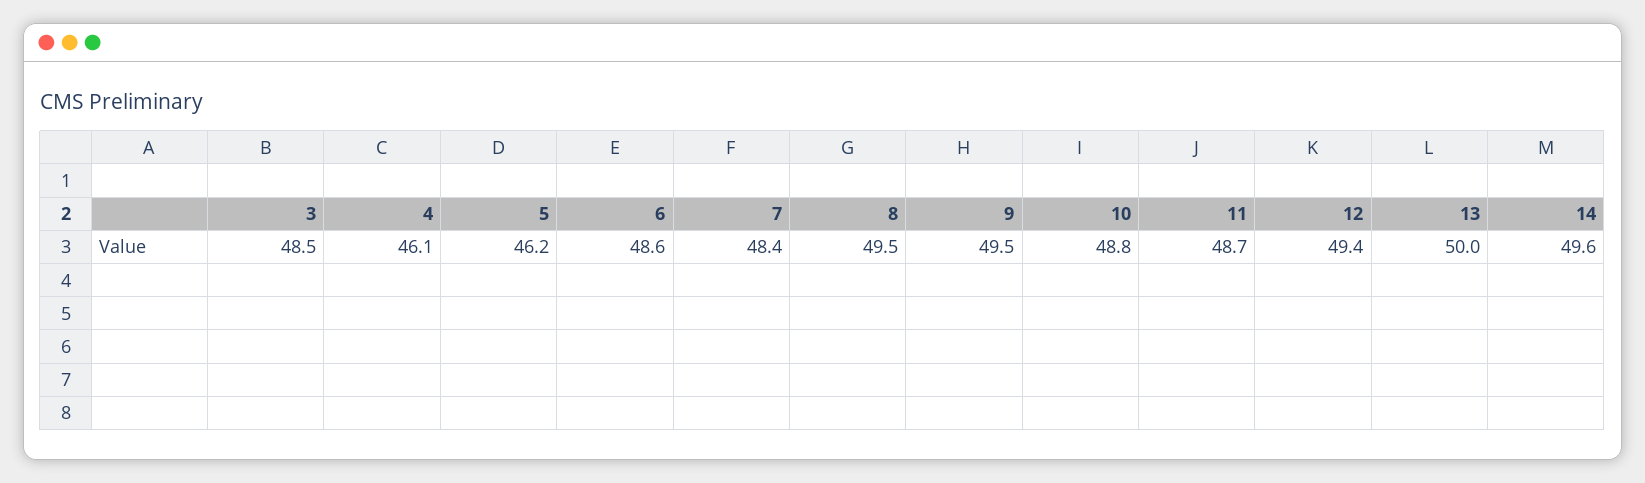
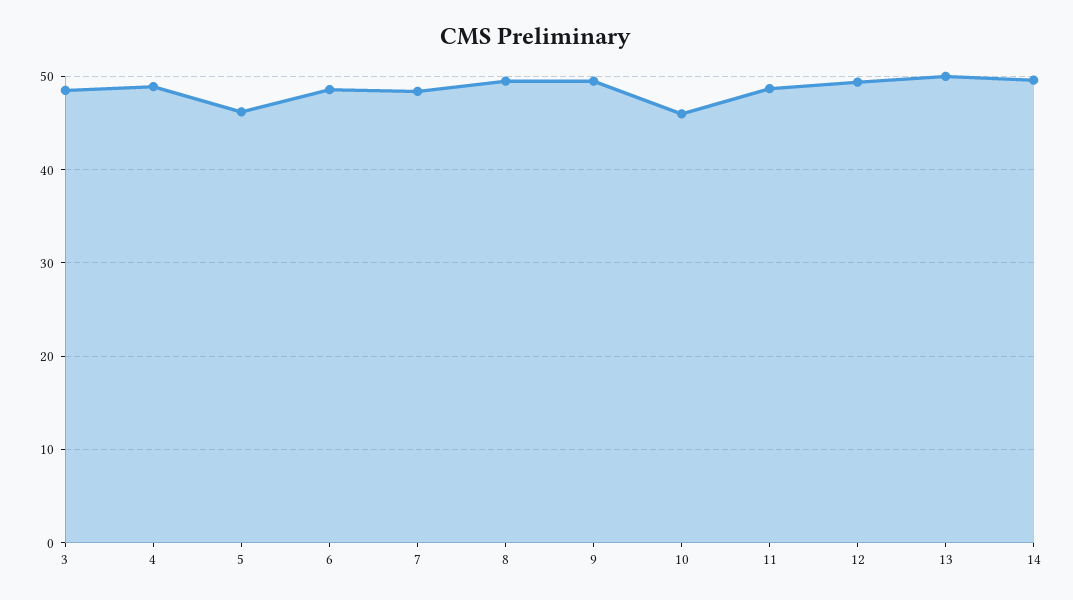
  {
    "3": 48.5,
-   "4": 46.1,
+   "4": 49,
    "5": 46.2,
    "6": 48.6,
    "7": 48.4,
    "8": 49.5,
    "9": 49.5,
-   "10": 48.8,
+   "10": 46,
    "11": 48.7,
    "12": 49.4,
    "13": 50,
    "14": 49.6
  }

